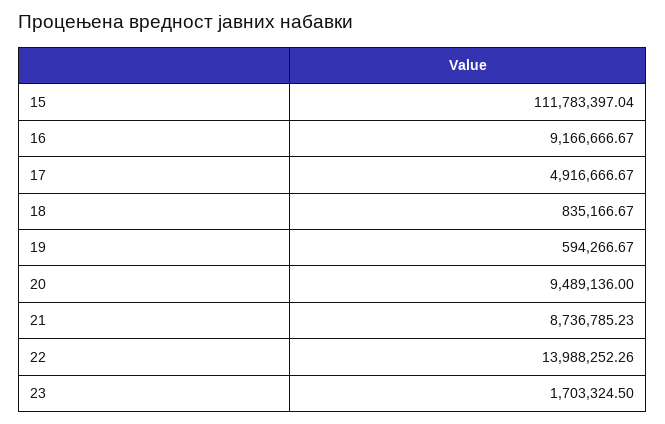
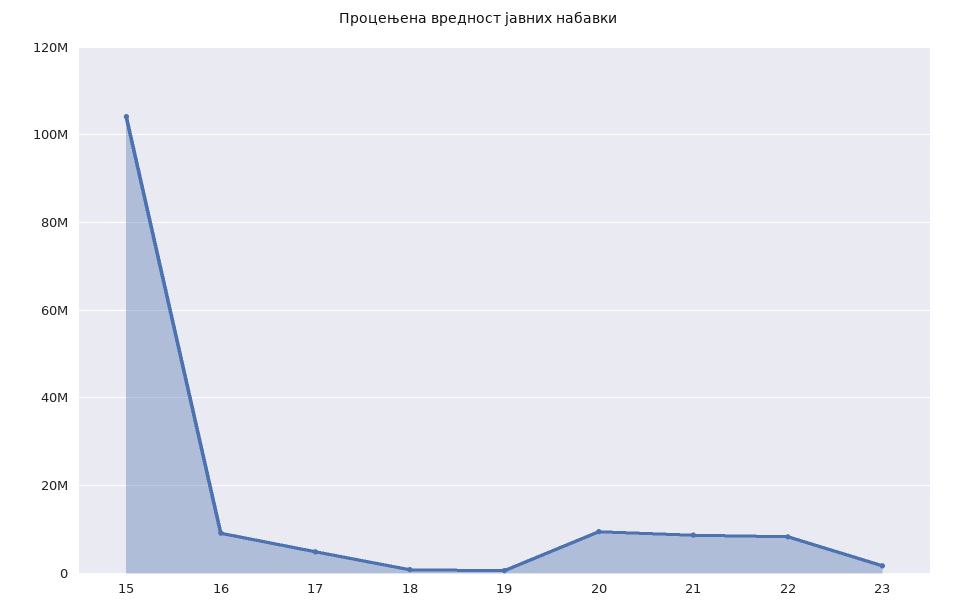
  {
-   "15": 111783397.04,
+   "15": 104000000,
    "16": 9166666.67,
    "17": 4916666.67,
    "18": 835166.67,
    "19": 594266.67,
    "20": 9489136,
    "21": 8736785.23,
-   "22": 13988252.26,
+   "22": 8000000,
    "23": 1703324.5
  }

